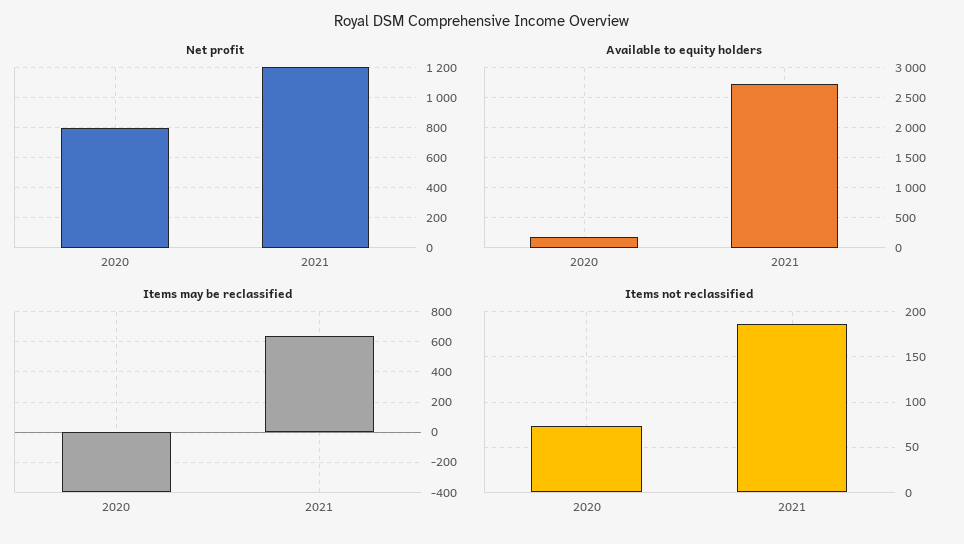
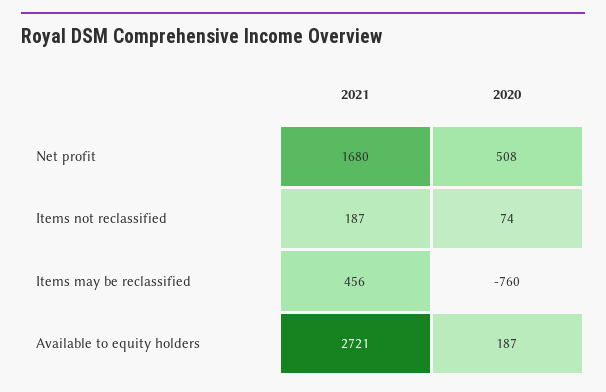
  {
    "Net profit": {
-     "2020": 800,
+     "2020": 508,
-     "2021": 1200
+     "2021": 1680
    },
    "Available to equity holders": {
      "2020": 187,
      "2021": 2721
    },
    "Items may be reclassified": {
-     "2020": -400,
+     "2020": -760,
-     "2021": 650
+     "2021": 456
    },
    "Items not reclassified": {
      "2020": 74,
      "2021": 187
    }
  }

